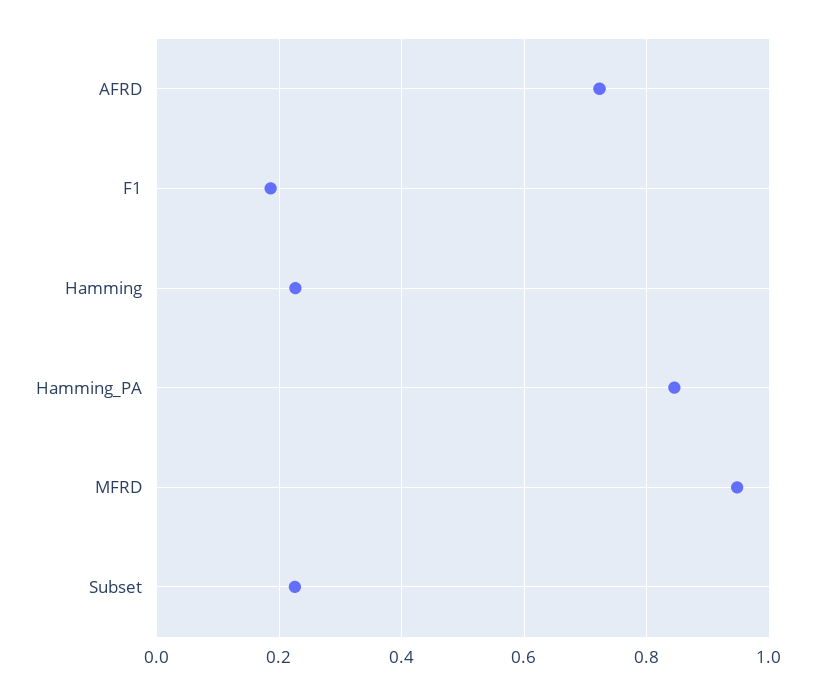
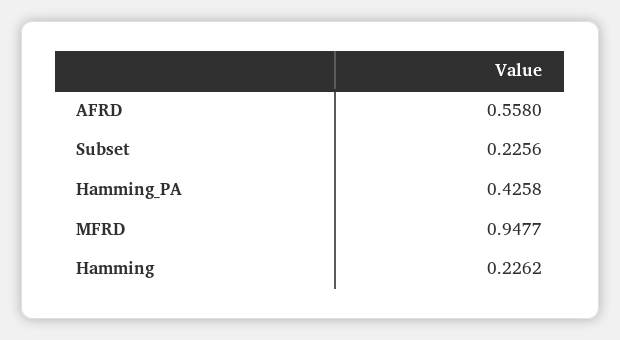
  {
-   "AFRD": 0.72,
+   "AFRD": 0.558,
-   "F1": 0.18,
    "Hamming": 0.2262,
-   "Hamming_PA": 0.84,
+   "Hamming_PA": 0.4258,
    "MFRD": 0.9477,
    "Subset": 0.2256
  }

